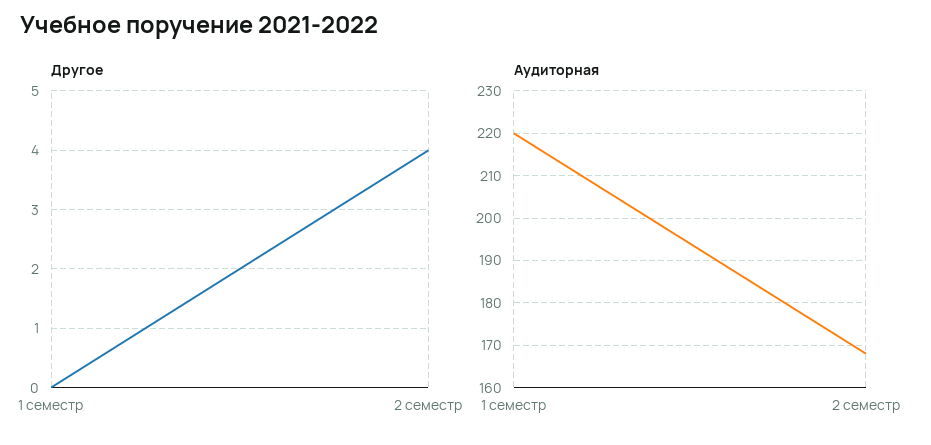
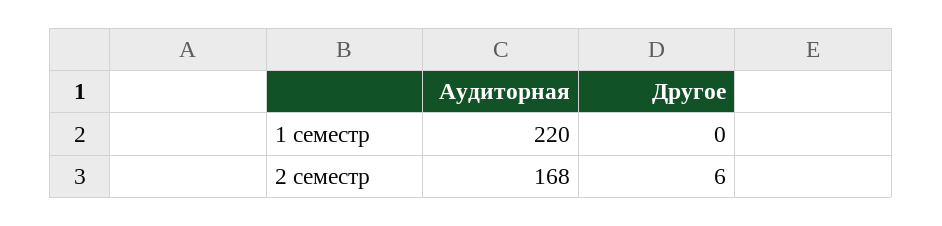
  {
    "Другое": {
      "1 семестр": 0,
-     "2 семестр": 4
+     "2 семестр": 6
    },
    "Аудиторная": {
      "1 семестр": 220,
      "2 семестр": 168
    }
  }

